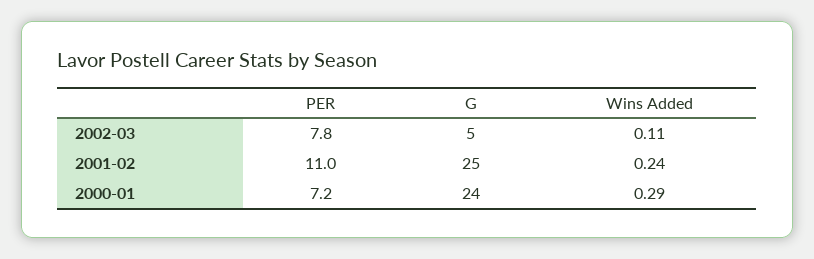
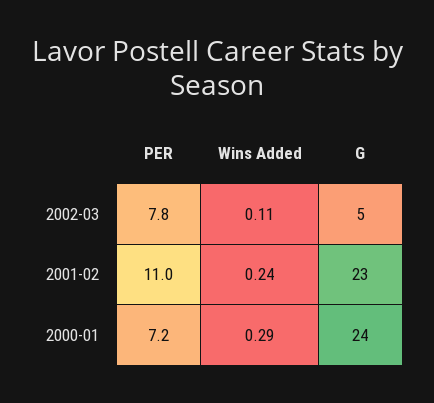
  {
    "PER": {
      "2002-03": 7.8,
      "2001-02": 11,
      "2000-01": 7.2
    },
    "G": {
      "2002-03": 5,
-     "2001-02": 25,
+     "2001-02": 23,
      "2000-01": 24
    },
    "Wins Added": {
      "2002-03": 0.11,
      "2001-02": 0.24,
      "2000-01": 0.29
    }
  }

